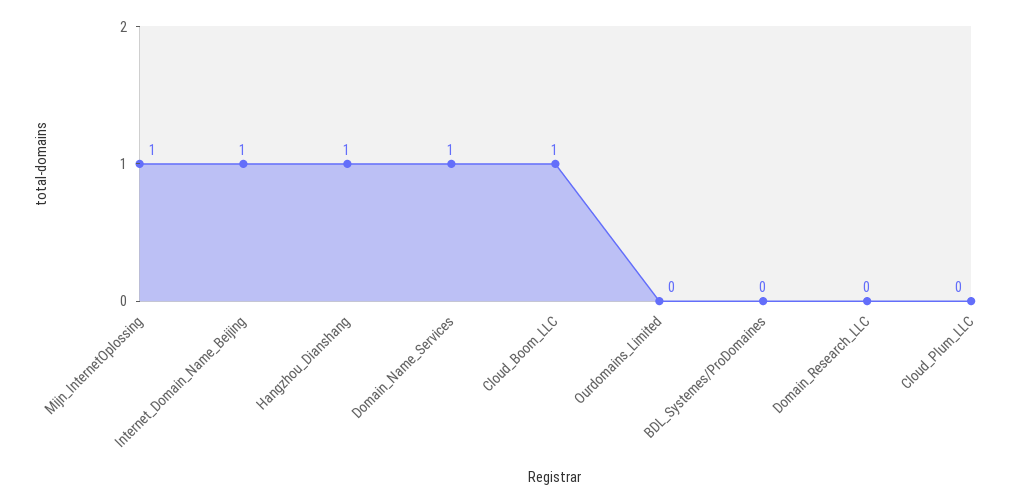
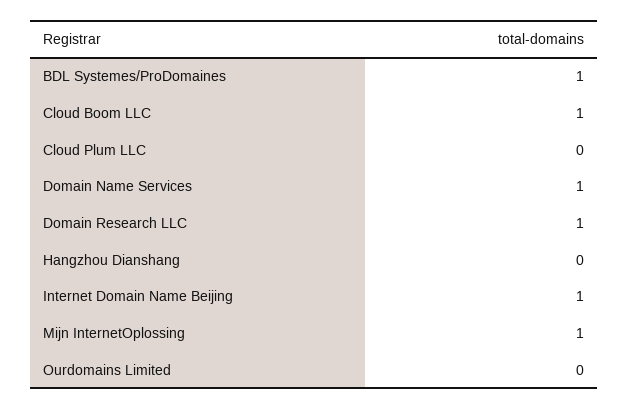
  {
    "Mijn_InternetOplossing": 1,
    "Internet_Domain_Name_Beijing": 1,
-   "Hangzhou_Dianshang": 1,
+   "Hangzhou_Dianshang": 0,
    "Domain_Name_Services": 1,
    "Cloud_Boom_LLC": 1,
    "Ourdomains_Limited": 0,
-   "BDL_Systemes/ProDomaines": 0,
+   "BDL_Systemes/ProDomaines": 1,
-   "Domain_Research_LLC": 0,
+   "Domain_Research_LLC": 1,
    "Cloud_Plum_LLC": 0
  }

